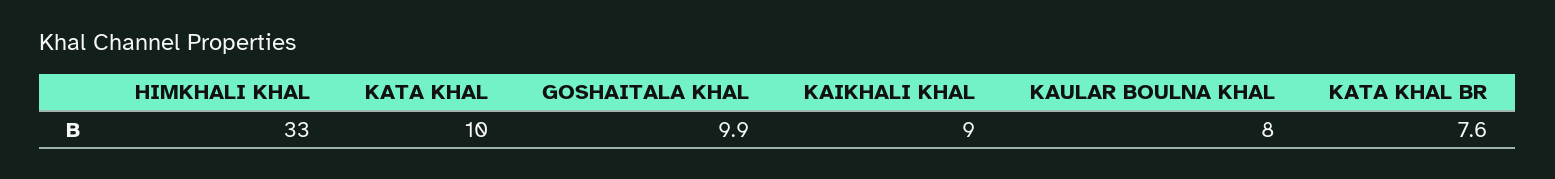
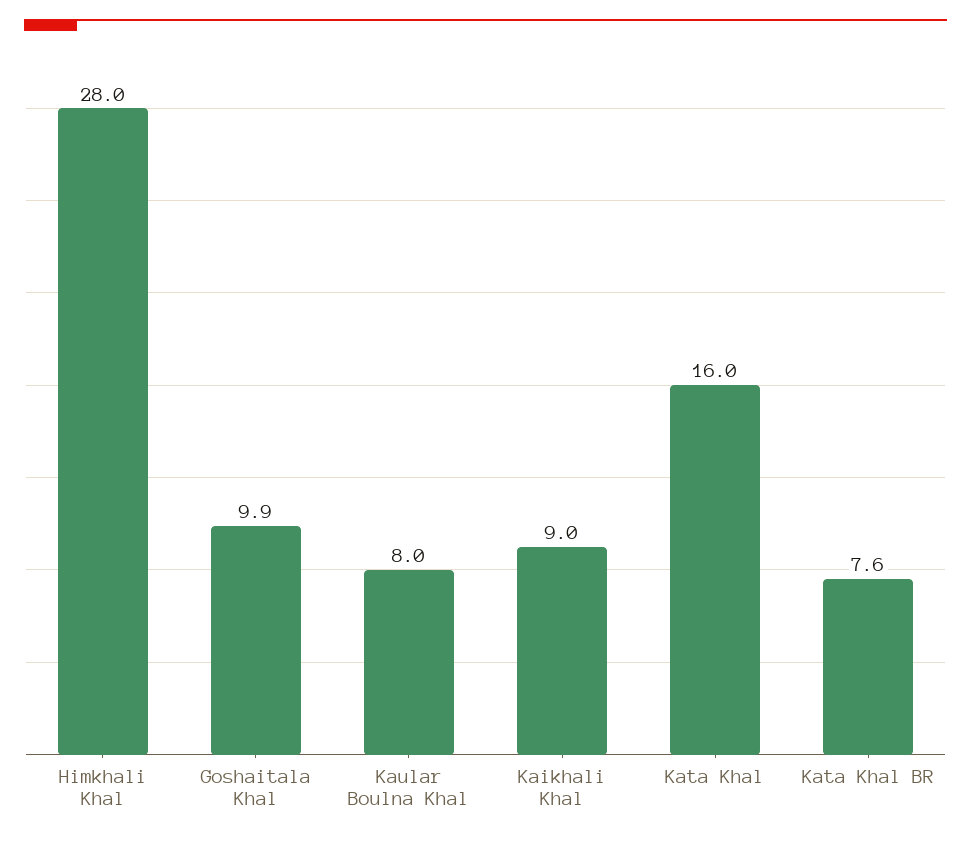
  {
-   "HIMKHALI KHAL": 33,
+   "HIMKHALI KHAL": 28,
-   "KATA KHAL": 10,
+   "KATA KHAL": 16,
    "GOSHAITALA KHAL": 9.9,
    "KAIKHALI KHAL": 9,
    "KAULAR BOULNA KHAL": 8,
    "KATA KHAL BR": 7.6
  }

